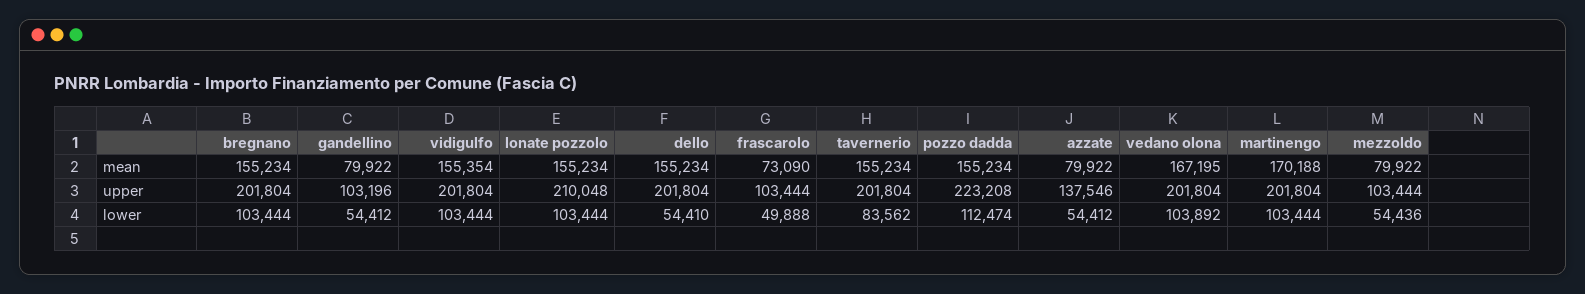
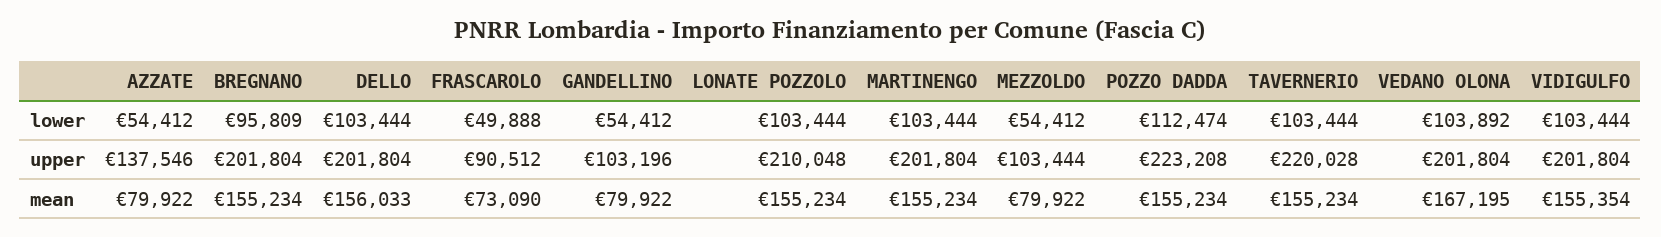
  {
    "bregnano": {
      "mean": 155234,
      "upper": 201804,
-     "lower": 103444
+     "lower": 95809
    },
    "gandellino": {
      "mean": 79922,
      "upper": 103196,
      "lower": 54412
    },
    "vidigulfo": {
      "mean": 155354,
      "upper": 201804,
      "lower": 103444
    },
    "lonate pozzolo": {
      "mean": 155234,
      "upper": 210048,
      "lower": 103444
    },
    "dello": {
-     "mean": 155234,
+     "mean": 156033,
      "upper": 201804,
-     "lower": 54410
+     "lower": 103444
    },
    "frascarolo": {
      "mean": 73090,
-     "upper": 103444,
+     "upper": 90512,
      "lower": 49888
    },
    "tavernerio": {
      "mean": 155234,
-     "upper": 201804,
+     "upper": 220028,
-     "lower": 83562
+     "lower": 103444
    },
    "pozzo dadda": {
      "mean": 155234,
      "upper": 223208,
      "lower": 112474
    },
    "azzate": {
      "mean": 79922,
      "upper": 137546,
      "lower": 54412
    },
    "vedano olona": {
      "mean": 167195,
      "upper": 201804,
      "lower": 103892
    },
    "martinengo": {
-     "mean": 170188,
+     "mean": 155234,
      "upper": 201804,
      "lower": 103444
    },
    "mezzoldo": {
      "mean": 79922,
      "upper": 103444,
-     "lower": 54436
+     "lower": 54412
    }
  }

